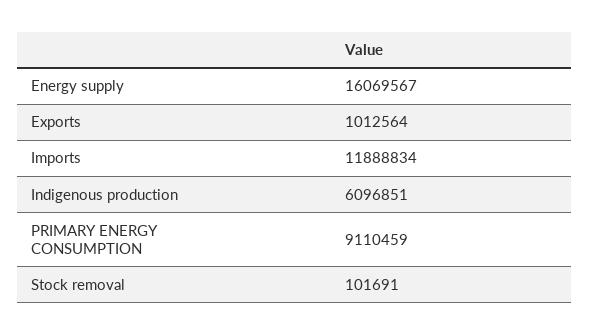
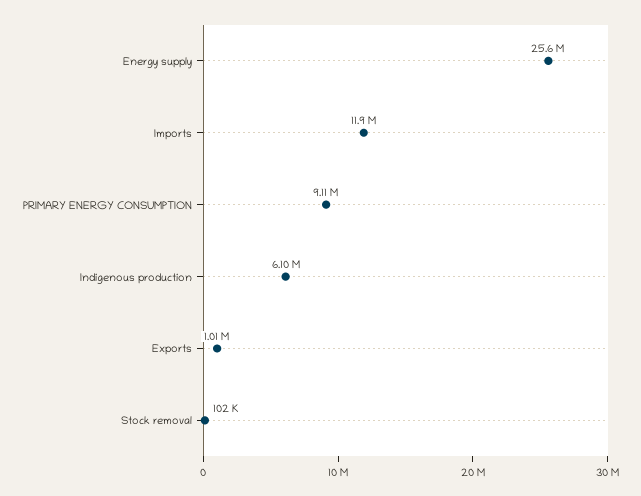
  {
-   "Energy supply": 16069567,
+   "Energy supply": 25600000,
    "Exports": 1012564,
    "Imports": 11888834,
    "Indigenous production": 6096851,
    "PRIMARY ENERGY CONSUMPTION": 9110459,
    "Stock removal": 101691
  }

